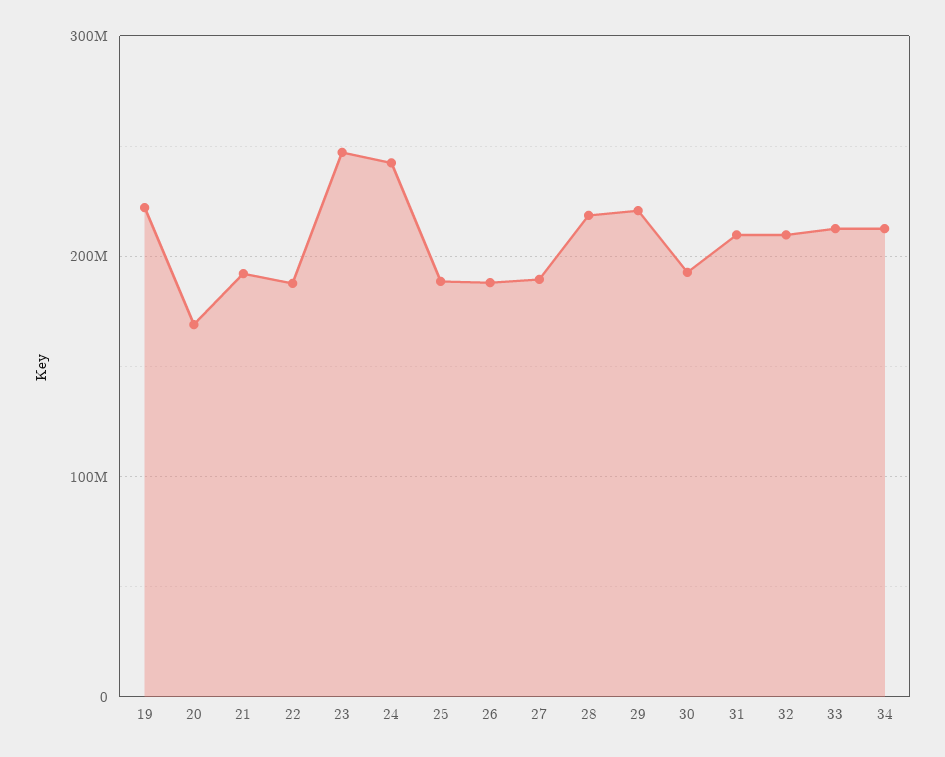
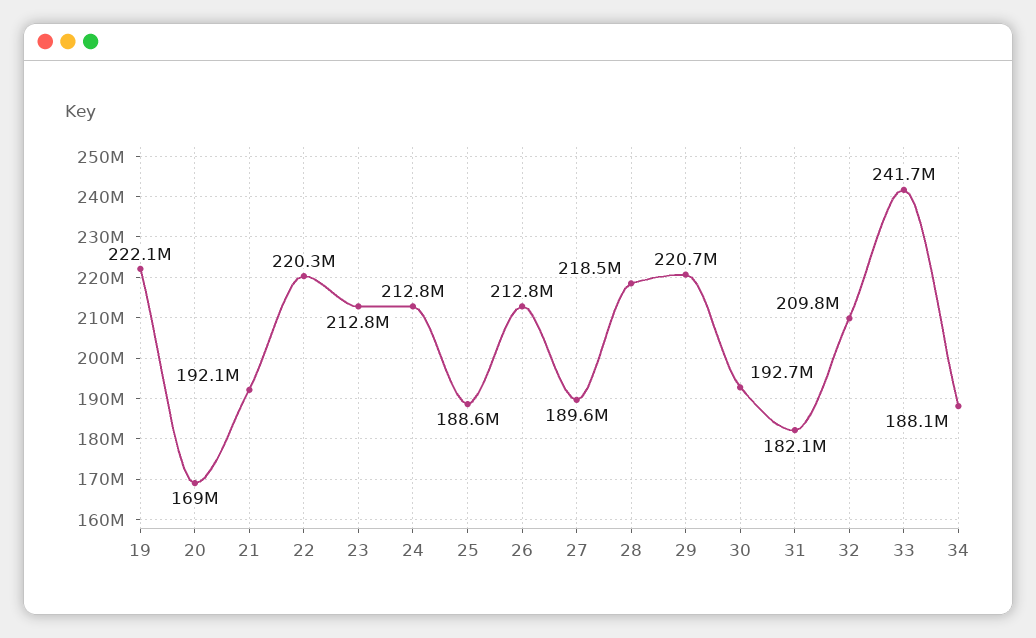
  {
    "19": 222100000,
    "20": 169000000,
    "21": 192100000,
-   "22": 190000000,
+   "22": 220300000,
-   "23": 250000000,
+   "23": 212800000,
-   "24": 240000000,
+   "24": 212800000,
    "25": 188600000,
-   "26": 190000000,
+   "26": 212800000,
    "27": 189600000,
    "28": 218500000,
    "29": 220700000,
    "30": 192700000,
-   "31": 210000000,
+   "31": 182100000,
    "32": 209800000,
-   "33": 210000000,
+   "33": 241700000,
-   "34": 210000000
+   "34": 188100000
  }

